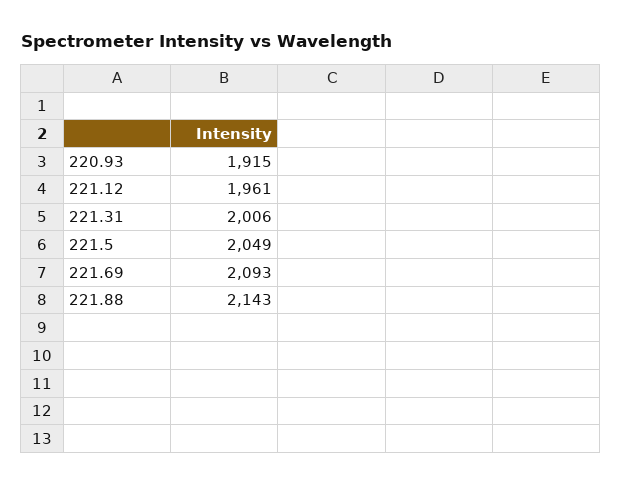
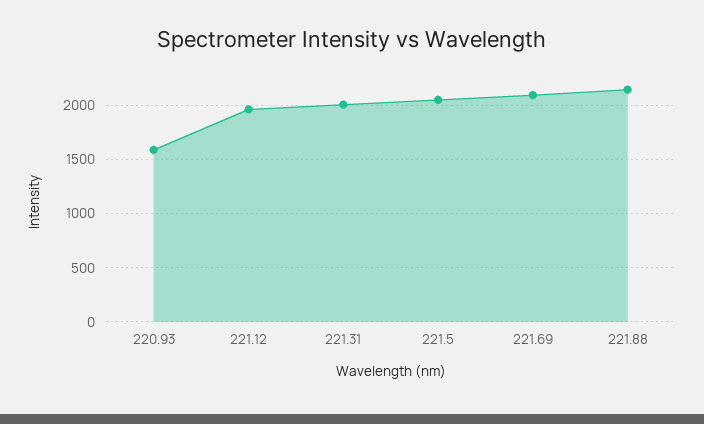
  {
-   "220.93": 1915,
+   "220.93": 1600,
    "221.12": 1961,
    "221.31": 2006,
    "221.5": 2049,
    "221.69": 2093,
    "221.88": 2143
  }

